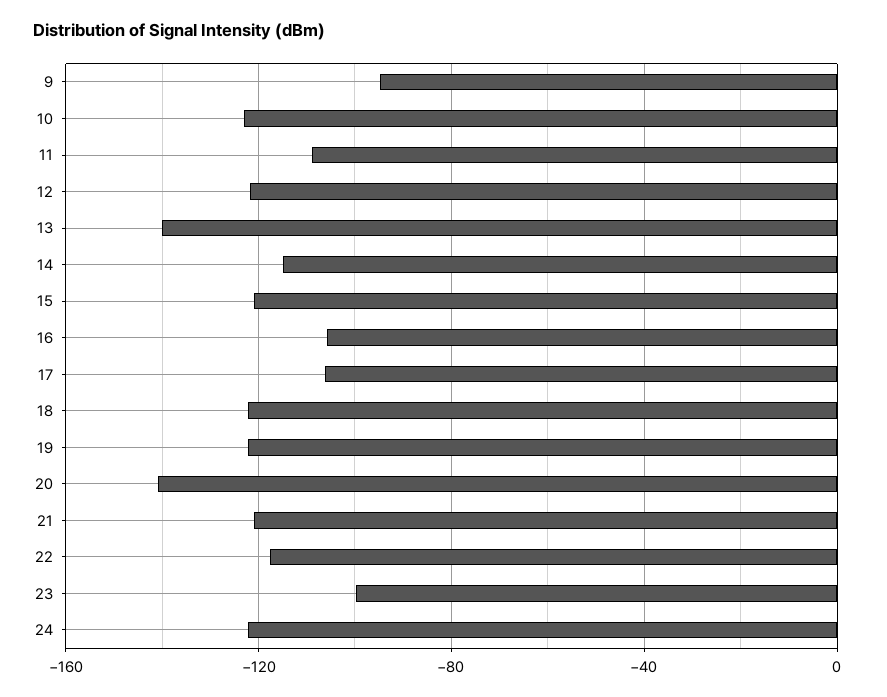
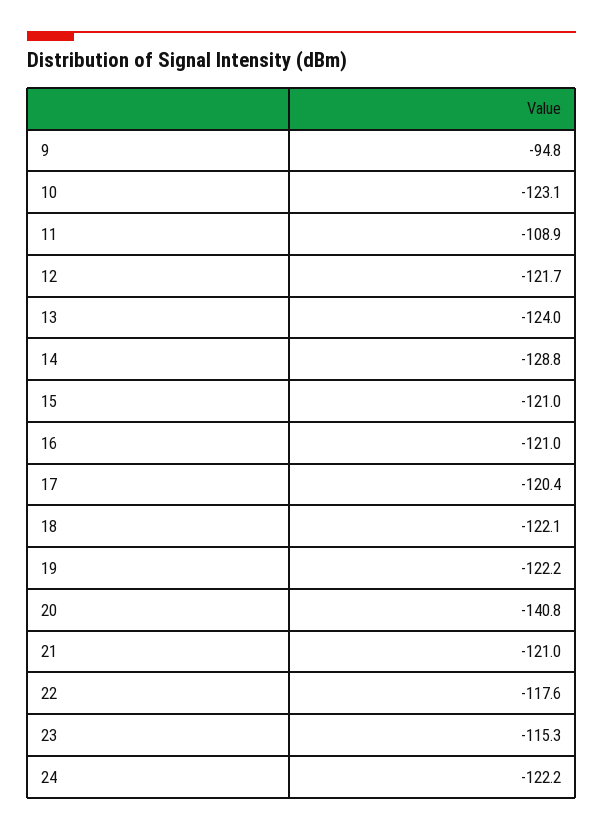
  {
    "9": -94.8,
    "10": -123.1,
    "11": -108.9,
    "12": -121.7,
-   "13": -140,
+   "13": -124,
-   "14": -115,
+   "14": -128.8,
    "15": -121,
-   "16": -105,
+   "16": -121,
-   "17": -105,
+   "17": -120.4,
    "18": -122.1,
    "19": -122.2,
    "20": -140.8,
    "21": -121,
    "22": -117.6,
-   "23": -100,
+   "23": -115.3,
    "24": -122.2
  }

